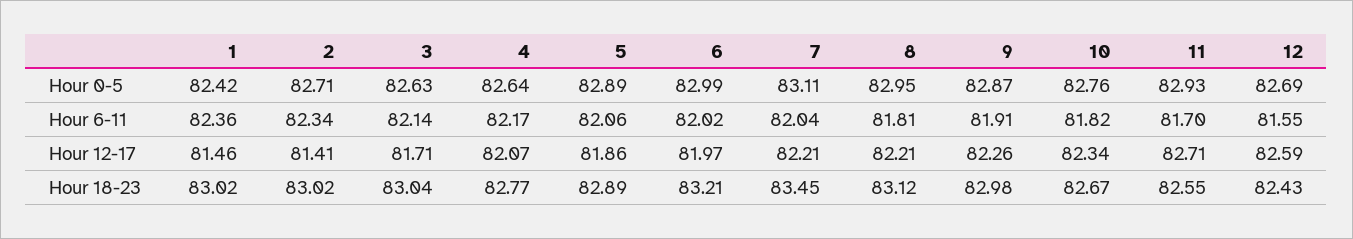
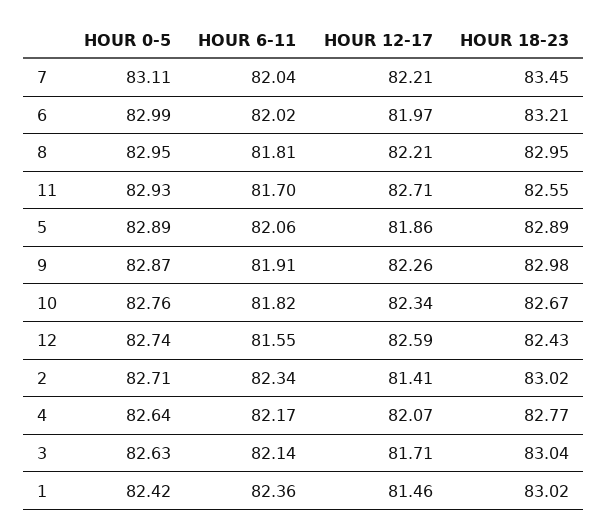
  {
    "1": {
      "Hour 0-5": 82.42,
      "Hour 6-11": 82.36,
      "Hour 12-17": 81.46,
      "Hour 18-23": 83.02
    },
    "2": {
      "Hour 0-5": 82.71,
      "Hour 6-11": 82.34,
      "Hour 12-17": 81.41,
      "Hour 18-23": 83.02
    },
    "3": {
      "Hour 0-5": 82.63,
      "Hour 6-11": 82.14,
      "Hour 12-17": 81.71,
      "Hour 18-23": 83.04
    },
    "4": {
      "Hour 0-5": 82.64,
      "Hour 6-11": 82.17,
      "Hour 12-17": 82.07,
      "Hour 18-23": 82.77
    },
    "5": {
      "Hour 0-5": 82.89,
      "Hour 6-11": 82.06,
      "Hour 12-17": 81.86,
      "Hour 18-23": 82.89
    },
    "6": {
      "Hour 0-5": 82.99,
      "Hour 6-11": 82.02,
      "Hour 12-17": 81.97,
      "Hour 18-23": 83.21
    },
    "7": {
      "Hour 0-5": 83.11,
      "Hour 6-11": 82.04,
      "Hour 12-17": 82.21,
      "Hour 18-23": 83.45
    },
    "8": {
      "Hour 0-5": 82.95,
      "Hour 6-11": 81.81,
      "Hour 12-17": 82.21,
-     "Hour 18-23": 83.12
+     "Hour 18-23": 82.95
    },
    "9": {
      "Hour 0-5": 82.87,
      "Hour 6-11": 81.91,
      "Hour 12-17": 82.26,
      "Hour 18-23": 82.98
    },
    "10": {
      "Hour 0-5": 82.76,
      "Hour 6-11": 81.82,
      "Hour 12-17": 82.34,
      "Hour 18-23": 82.67
    },
    "11": {
      "Hour 0-5": 82.93,
      "Hour 6-11": 81.7,
      "Hour 12-17": 82.71,
      "Hour 18-23": 82.55
    },
    "12": {
-     "Hour 0-5": 82.69,
+     "Hour 0-5": 82.74,
      "Hour 6-11": 81.55,
      "Hour 12-17": 82.59,
      "Hour 18-23": 82.43
    }
  }

